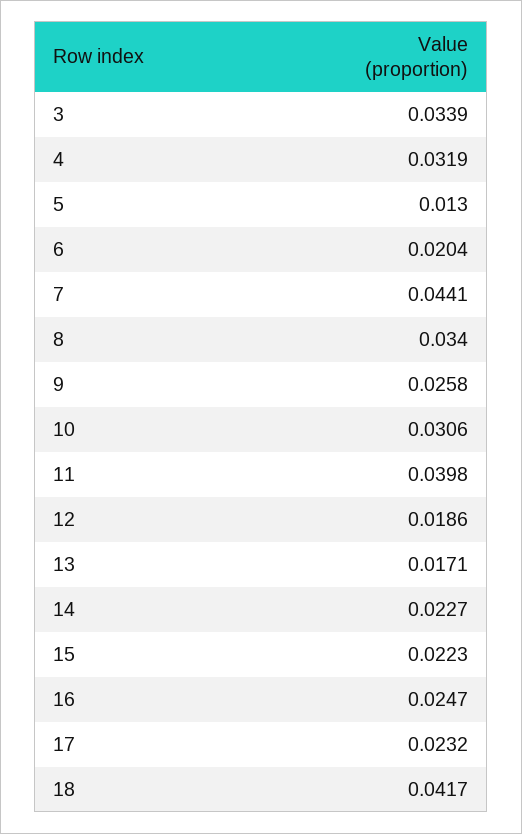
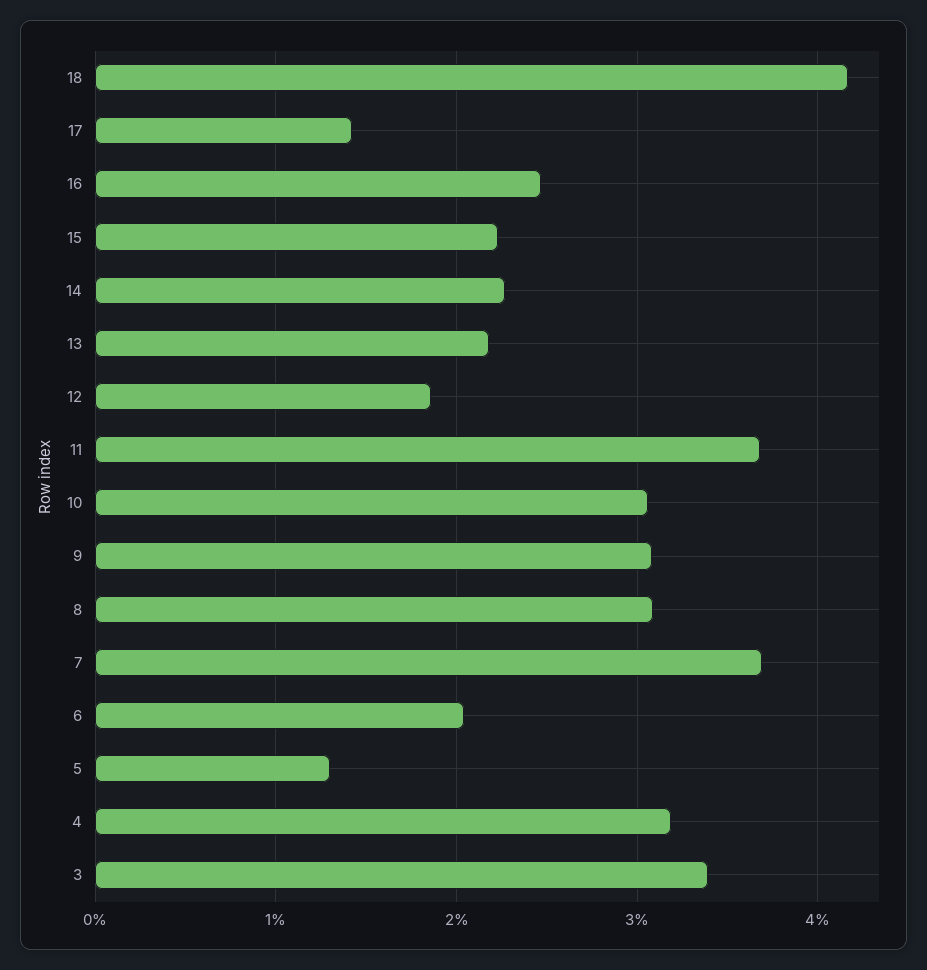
  {
    "3": 0.0339,
    "4": 0.0319,
    "5": 0.013,
    "6": 0.0204,
-   "7": 0.0441,
+   "7": 0.037,
-   "8": 0.034,
+   "8": 0.031,
-   "9": 0.0258,
+   "9": 0.031,
    "10": 0.0306,
-   "11": 0.0398,
+   "11": 0.037,
    "12": 0.0186,
-   "13": 0.0171,
+   "13": 0.022,
    "14": 0.0227,
    "15": 0.0223,
    "16": 0.0247,
-   "17": 0.0232,
+   "17": 0.014,
    "18": 0.0417
  }

